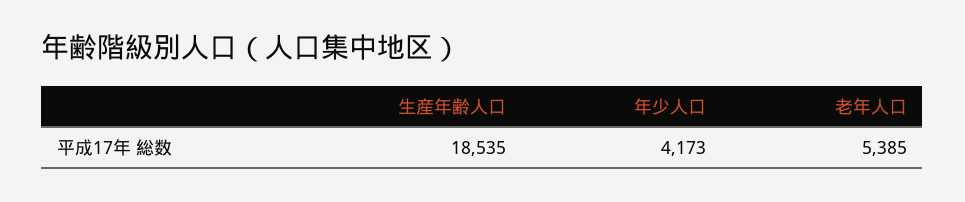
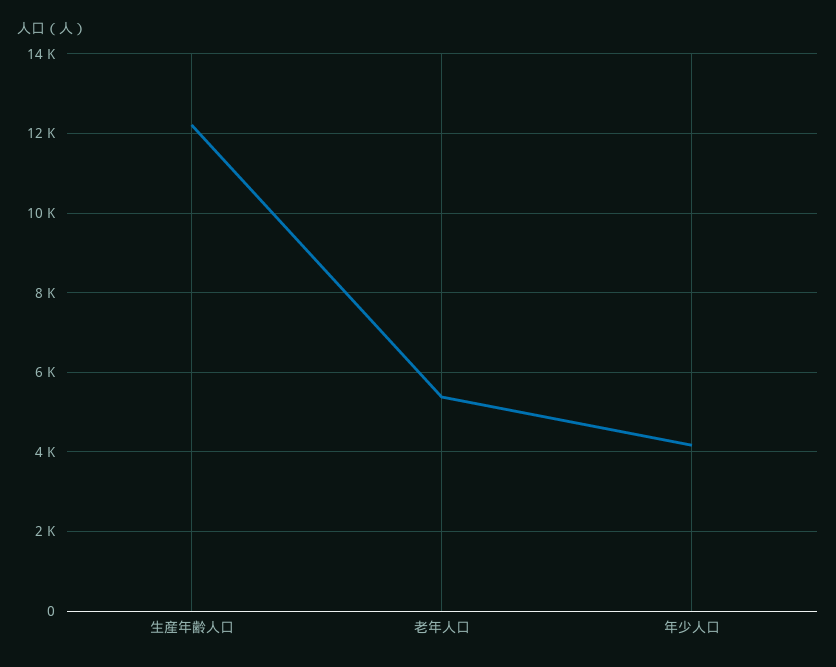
  {
-   "生産年齢人口": 18535,
+   "生産年齢人口": 12200,
    "年少人口": 4173,
    "老年人口": 5385
  }

